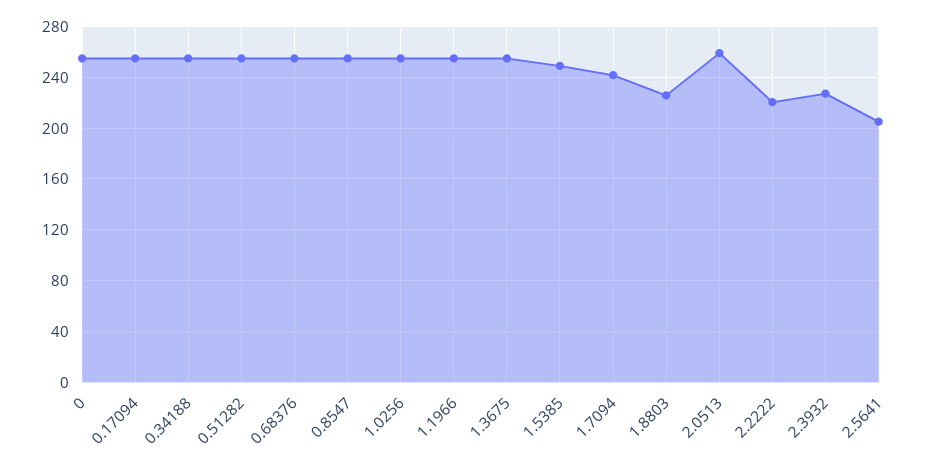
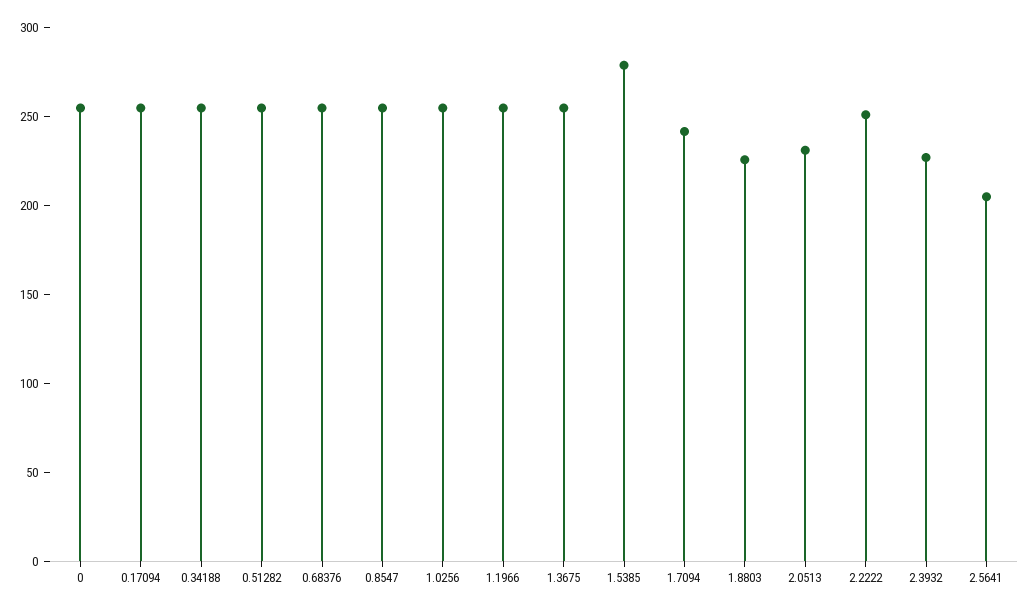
  {
    "0": 255,
    "0.17094": 255,
    "0.34188": 255,
    "0.51282": 255,
    "0.68376": 255,
    "0.8547": 255,
    "1.0256": 255,
    "1.1966": 255,
    "1.3675": 255,
-   "1.5385": 250,
+   "1.5385": 280,
    "1.7094": 240,
    "1.8803": 225,
-   "2.0513": 260,
+   "2.0513": 230,
-   "2.2222": 220,
+   "2.2222": 250,
    "2.3932": 225,
    "2.5641": 205
  }

